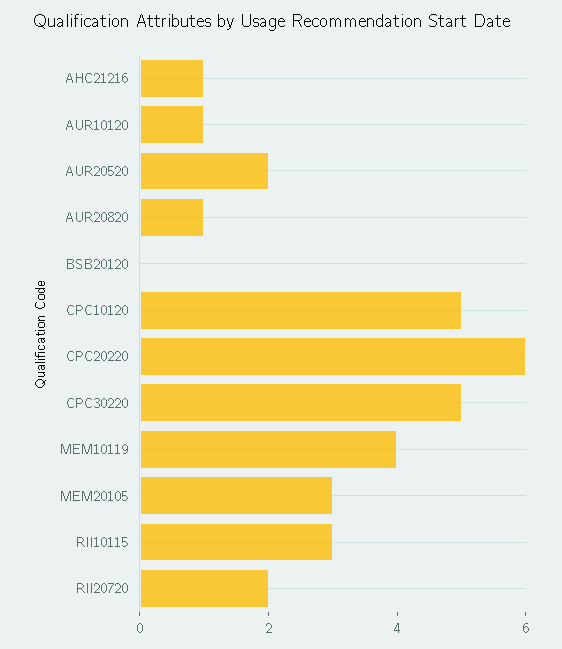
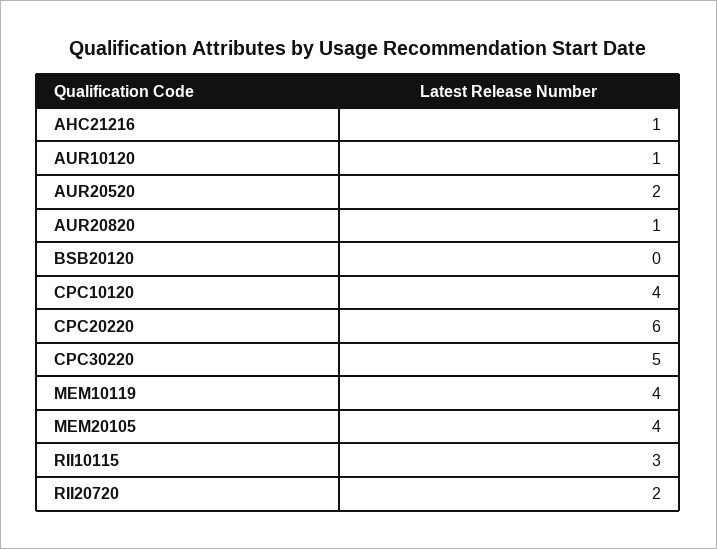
  {
    "AHC21216": 1,
    "AUR10120": 1,
    "AUR20520": 2,
    "AUR20820": 1,
    "BSB20120": 0,
-   "CPC10120": 5,
+   "CPC10120": 4,
    "CPC20220": 6,
    "CPC30220": 5,
    "MEM10119": 4,
-   "MEM20105": 3,
+   "MEM20105": 4,
    "RII10115": 3,
    "RII20720": 2
  }

